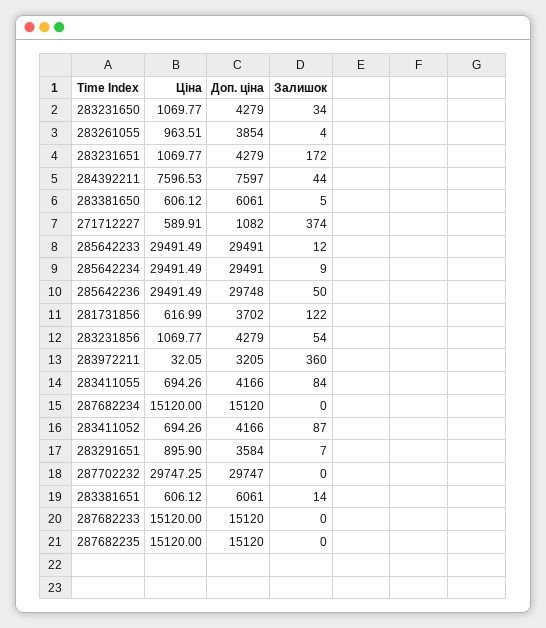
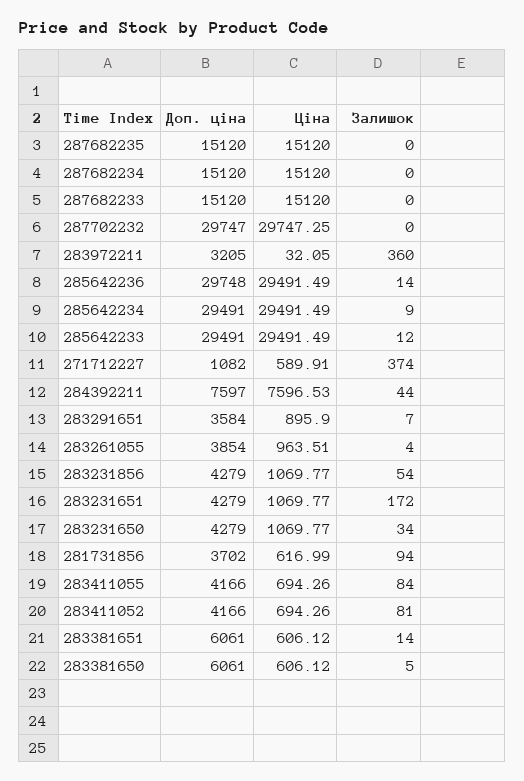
  {
    "Ціна": {
      "283231650": 1069.77,
      "283261055": 963.51,
      "283231651": 1069.77,
      "284392211": 7596.53,
      "283381650": 606.12,
      "271712227": 589.91,
      "285642233": 29491.49,
      "285642234": 29491.49,
      "285642236": 29491.49,
      "281731856": 616.99,
      "283231856": 1069.77,
      "283972211": 32.05,
      "283411055": 694.26,
      "287682234": 15120,
      "283411052": 694.26,
      "283291651": 895.9,
      "287702232": 29747.25,
      "283381651": 606.12,
      "287682233": 15120,
      "287682235": 15120
    },
    "Доп. ціна": {
      "283231650": 4279,
      "283261055": 3854,
      "283231651": 4279,
      "284392211": 7597,
      "283381650": 6061,
      "271712227": 1082,
      "285642233": 29491,
      "285642234": 29491,
      "285642236": 29748,
      "281731856": 3702,
      "283231856": 4279,
      "283972211": 3205,
      "283411055": 4166,
      "287682234": 15120,
      "283411052": 4166,
      "283291651": 3584,
      "287702232": 29747,
      "283381651": 6061,
      "287682233": 15120,
      "287682235": 15120
    },
    "Залишок": {
      "283231650": 34,
      "283261055": 4,
      "283231651": 172,
      "284392211": 44,
      "283381650": 5,
      "271712227": 374,
      "285642233": 12,
      "285642234": 9,
-     "285642236": 50,
+     "285642236": 14,
-     "281731856": 122,
+     "281731856": 94,
      "283231856": 54,
      "283972211": 360,
      "283411055": 84,
      "287682234": 0,
-     "283411052": 87,
+     "283411052": 81,
      "283291651": 7,
      "287702232": 0,
      "283381651": 14,
      "287682233": 0,
      "287682235": 0
    }
  }

